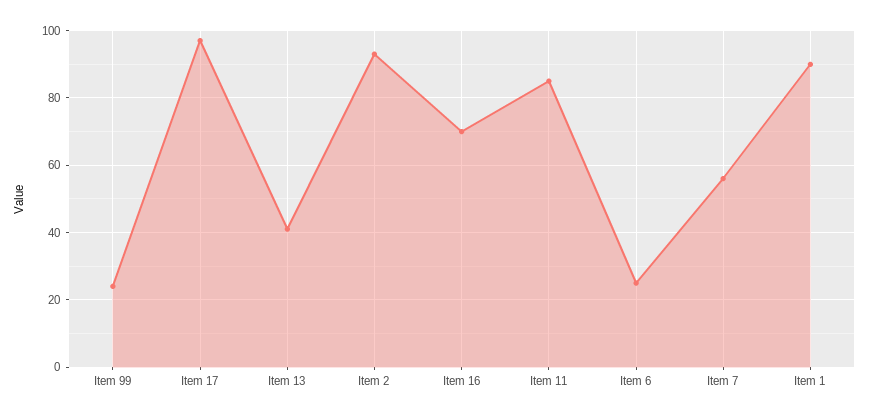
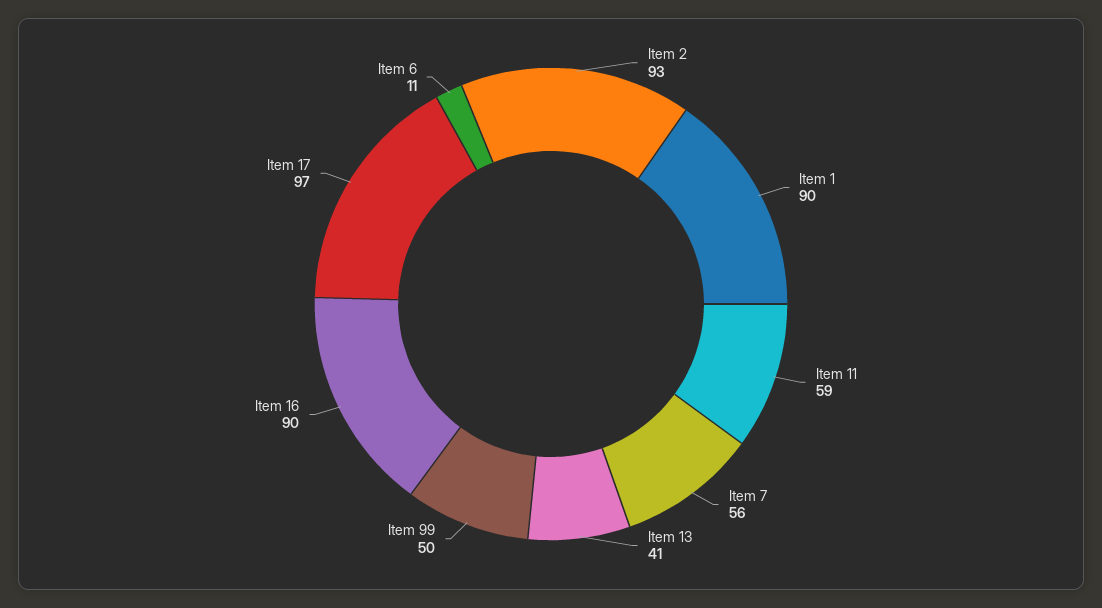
  {
-   "Item 99": 25,
+   "Item 99": 50,
    "Item 17": 97,
    "Item 13": 41,
    "Item 2": 93,
-   "Item 16": 70,
+   "Item 16": 90,
-   "Item 11": 85,
+   "Item 11": 59,
-   "Item 6": 25,
+   "Item 6": 11,
    "Item 7": 56,
    "Item 1": 90
  }

